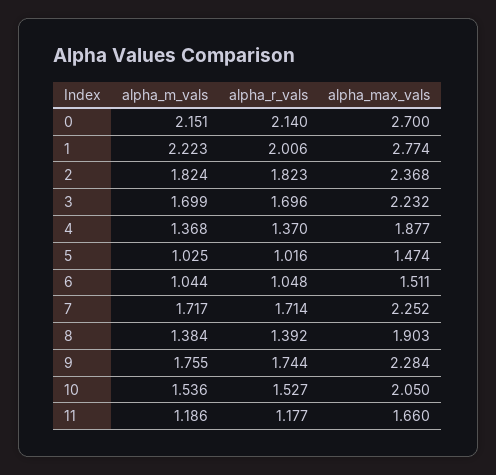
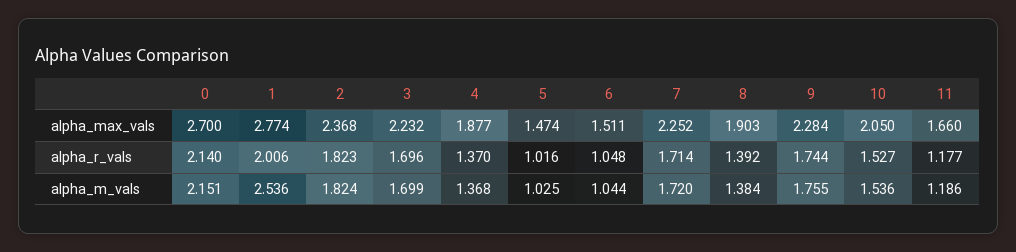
  {
    "alpha_m_vals": {
      "0": 2.151,
-     "1": 2.223,
+     "1": 2.536,
      "2": 1.824,
      "3": 1.699,
      "4": 1.368,
      "5": 1.025,
      "6": 1.044,
-     "7": 1.717,
+     "7": 1.72,
      "8": 1.384,
      "9": 1.755,
      "10": 1.536,
      "11": 1.186
    },
    "alpha_r_vals": {
      "0": 2.14,
      "1": 2.006,
      "2": 1.823,
      "3": 1.696,
      "4": 1.37,
      "5": 1.016,
      "6": 1.048,
      "7": 1.714,
      "8": 1.392,
      "9": 1.744,
      "10": 1.527,
      "11": 1.177
    },
    "alpha_max_vals": {
      "0": 2.7,
      "1": 2.774,
      "2": 2.368,
      "3": 2.232,
      "4": 1.877,
      "5": 1.474,
      "6": 1.511,
      "7": 2.252,
      "8": 1.903,
      "9": 2.284,
      "10": 2.05,
      "11": 1.66
    }
  }

